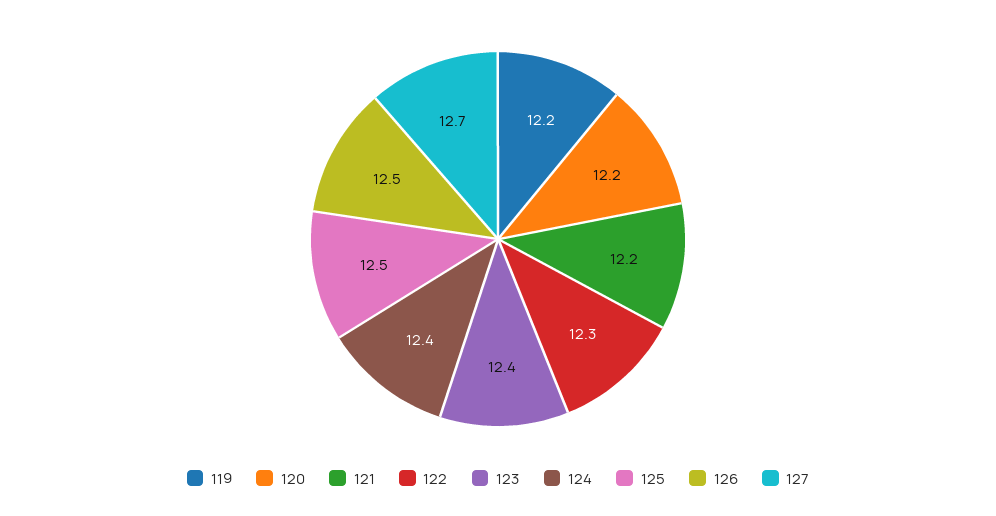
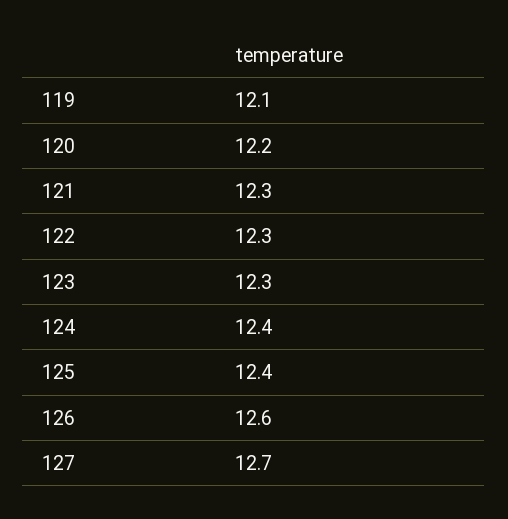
  {
-   "119": 12.2,
+   "119": 12.1,
    "120": 12.2,
-   "121": 12.2,
+   "121": 12.3,
    "122": 12.3,
-   "123": 12.4,
+   "123": 12.3,
    "124": 12.4,
-   "125": 12.5,
+   "125": 12.4,
-   "126": 12.5,
+   "126": 12.6,
    "127": 12.7
  }

